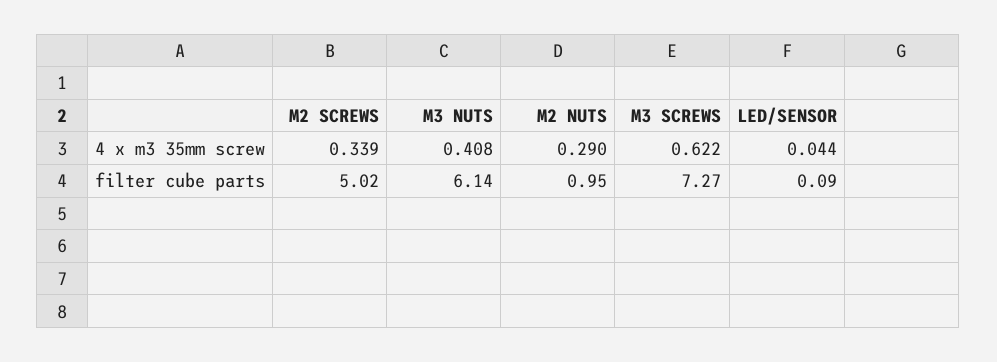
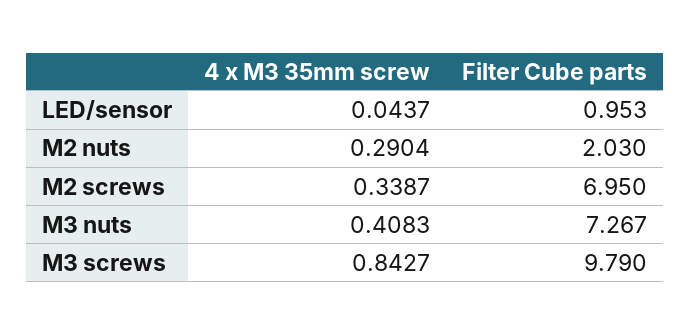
  {
    "M2 SCREWS": {
      "4 x m3 35mm screw": 0.3387,
-     "filter cube parts": 5.02
+     "filter cube parts": 6.95
    },
    "M3 NUTS": {
      "4 x m3 35mm screw": 0.4083,
-     "filter cube parts": 6.14
+     "filter cube parts": 7.267
    },
    "M2 NUTS": {
      "4 x m3 35mm screw": 0.2904,
-     "filter cube parts": 0.95
+     "filter cube parts": 2.03
    },
    "M3 SCREWS": {
-     "4 x m3 35mm screw": 0.622,
+     "4 x m3 35mm screw": 0.8427,
-     "filter cube parts": 7.27
+     "filter cube parts": 9.79
    },
    "LED/SENSOR": {
      "4 x m3 35mm screw": 0.0437,
-     "filter cube parts": 0.09
+     "filter cube parts": 0.953
    }
  }

